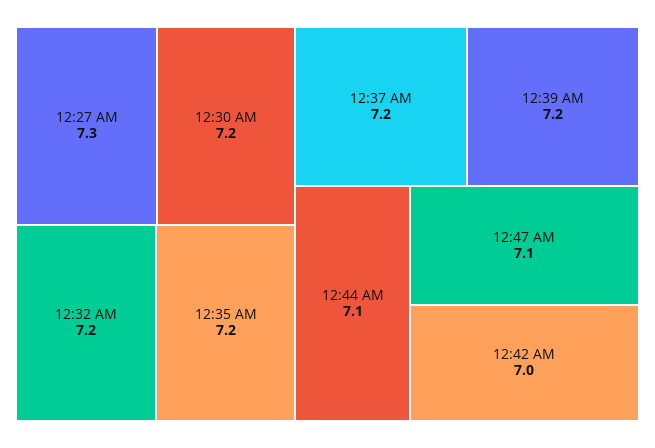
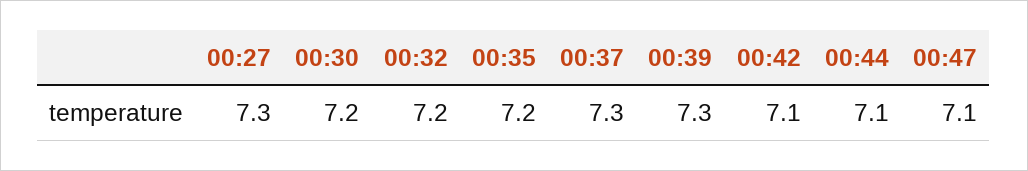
  {
    "12:27 AM": 7.3,
    "12:30 AM": 7.2,
    "12:32 AM": 7.2,
    "12:35 AM": 7.2,
-   "12:37 AM": 7.2,
+   "12:37 AM": 7.3,
-   "12:39 AM": 7.2,
+   "12:39 AM": 7.3,
    "12:44 AM": 7.1,
    "12:47 AM": 7.1,
-   "12:42 AM": 7
+   "12:42 AM": 7.1
  }

